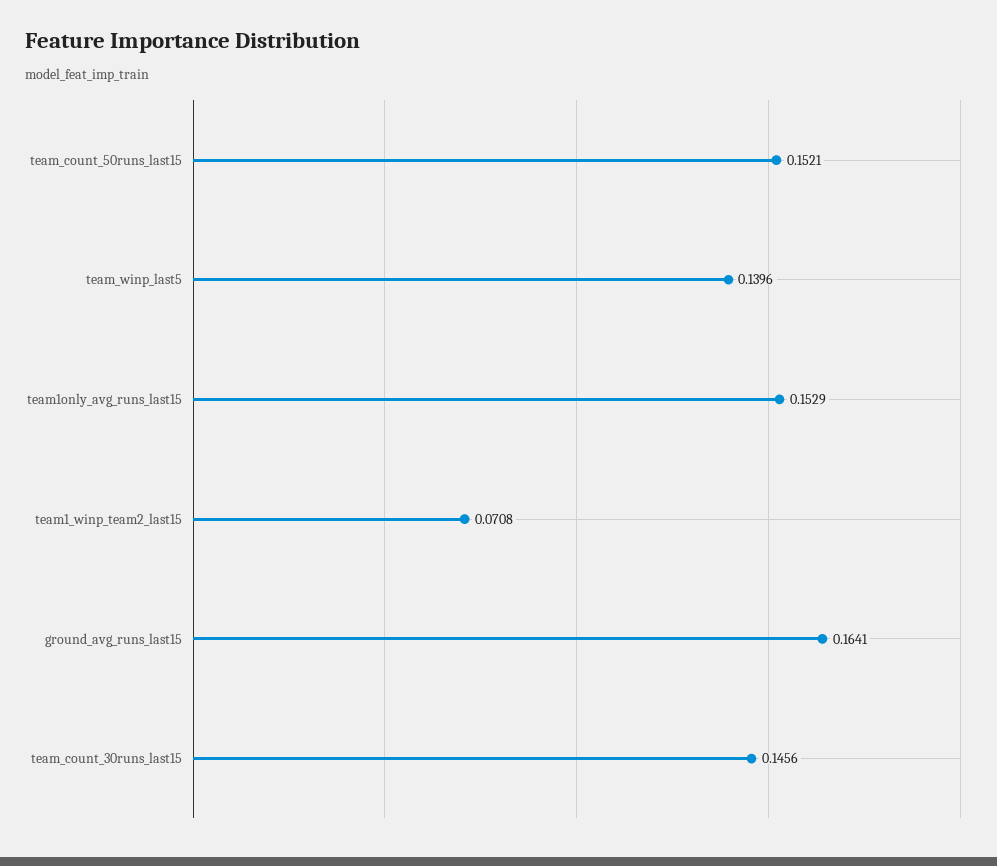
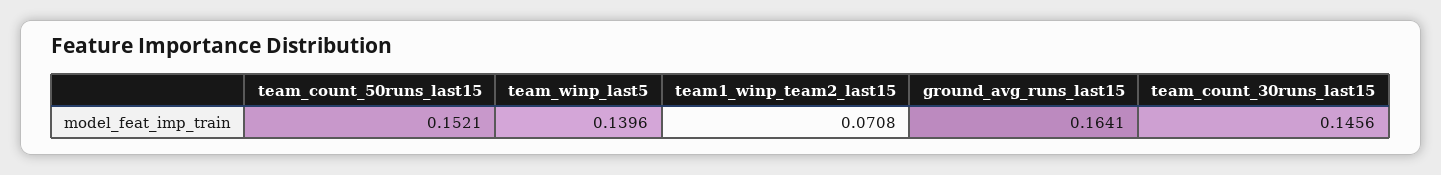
  {
    "team_count_50runs_last15": 0.1521,
    "team_winp_last5": 0.1396,
-   "team1only_avg_runs_last15": 0.1529,
    "team1_winp_team2_last15": 0.0708,
    "ground_avg_runs_last15": 0.1641,
    "team_count_30runs_last15": 0.1456
  }

